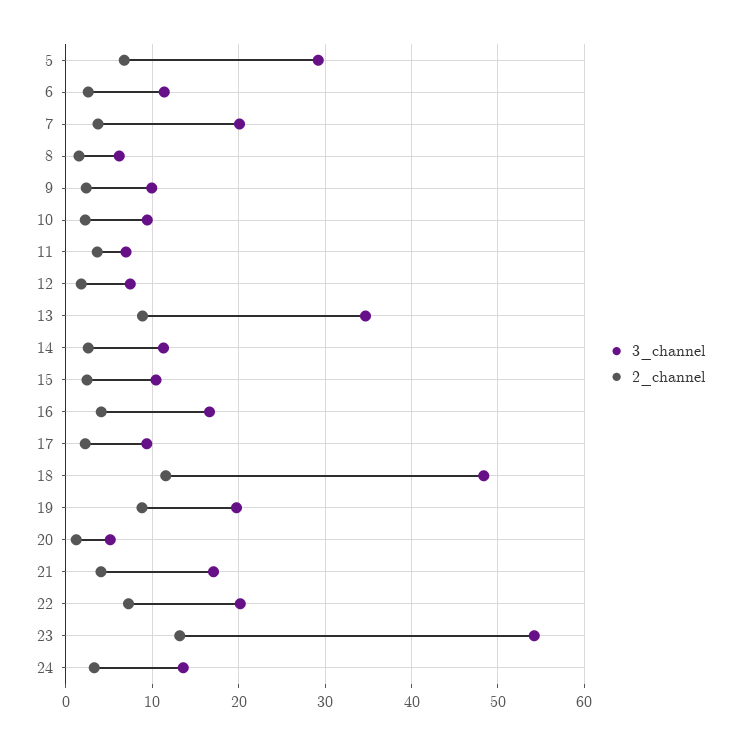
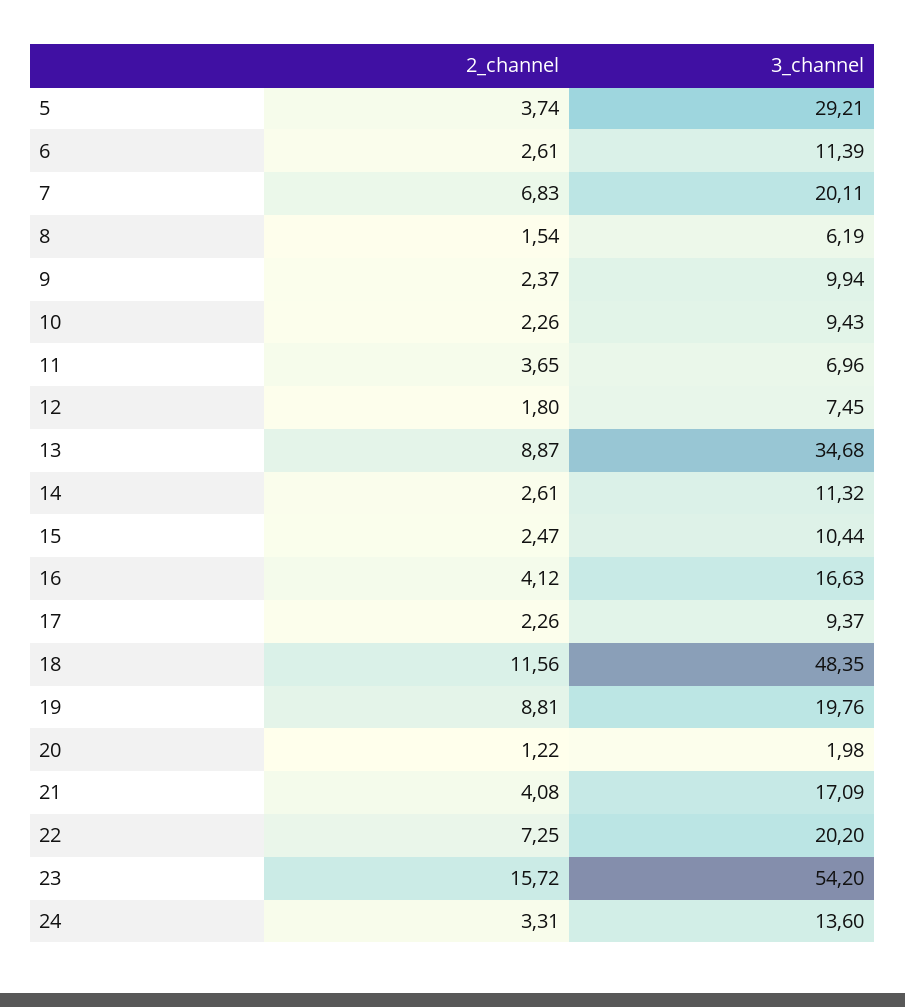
  {
    "3_channel": {
      "5": 29.21,
      "6": 11.39,
      "7": 20.11,
      "8": 6.19,
      "9": 9.94,
      "10": 9.43,
      "11": 6.96,
      "12": 7.45,
      "13": 34.68,
      "14": 11.32,
      "15": 10.44,
      "16": 16.63,
      "17": 9.37,
      "18": 48.35,
      "19": 19.76,
-     "20": 5,
+     "20": 1.98,
      "21": 17.09,
      "22": 20.2,
      "23": 54.2,
      "24": 13.6
    },
    "2_channel": {
-     "5": 7,
+     "5": 3.74,
      "6": 2.61,
-     "7": 4,
+     "7": 6.83,
      "8": 1.54,
      "9": 2.37,
      "10": 2.26,
      "11": 3.65,
      "12": 1.8,
      "13": 8.87,
      "14": 2.61,
      "15": 2.47,
      "16": 4.12,
      "17": 2.26,
      "18": 11.56,
      "19": 8.81,
      "20": 1.22,
      "21": 4.08,
      "22": 7.25,
-     "23": 13,
+     "23": 15.72,
      "24": 3.31
    }
  }

